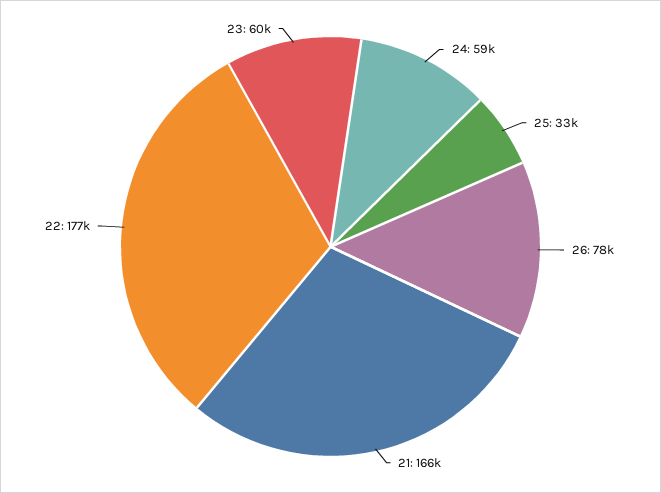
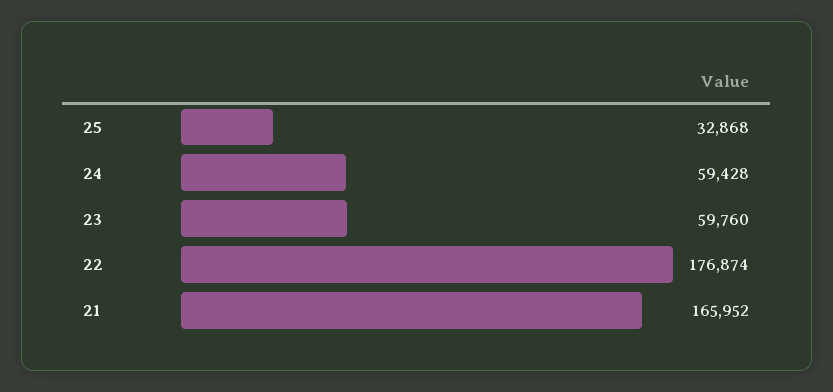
  {
    "24": 59428,
    "25": 32868,
-   "26": 78000,
    "21": 165952,
    "22": 176874,
    "23": 59760
  }

